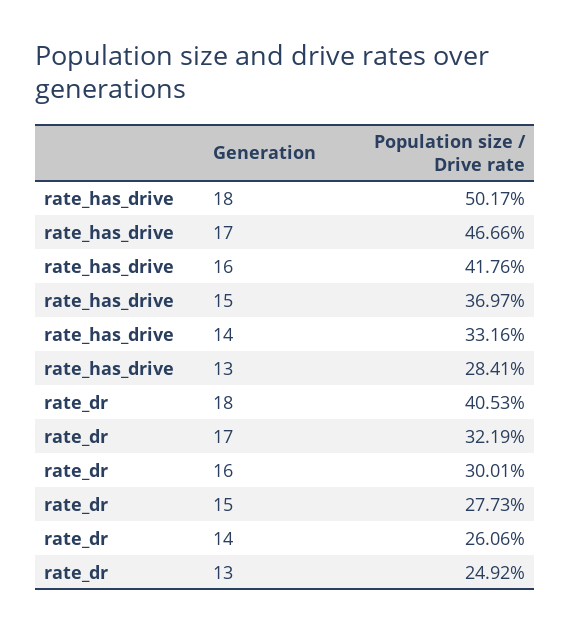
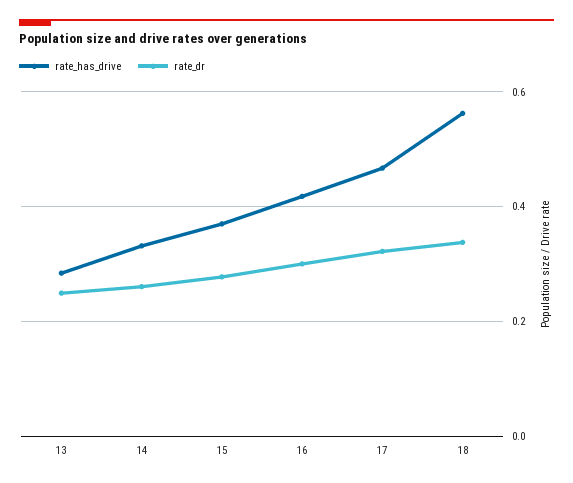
  {
    "rate_has_drive": {
-     "18": 0.5017,
+     "18": 0.56,
      "17": 0.4666,
      "16": 0.4176,
      "15": 0.3697,
      "14": 0.3316,
      "13": 0.2841
    },
    "rate_dr": {
-     "18": 0.4053,
+     "18": 0.34,
      "17": 0.3219,
      "16": 0.3001,
      "15": 0.2773,
      "14": 0.2606,
      "13": 0.2492
    }
  }

